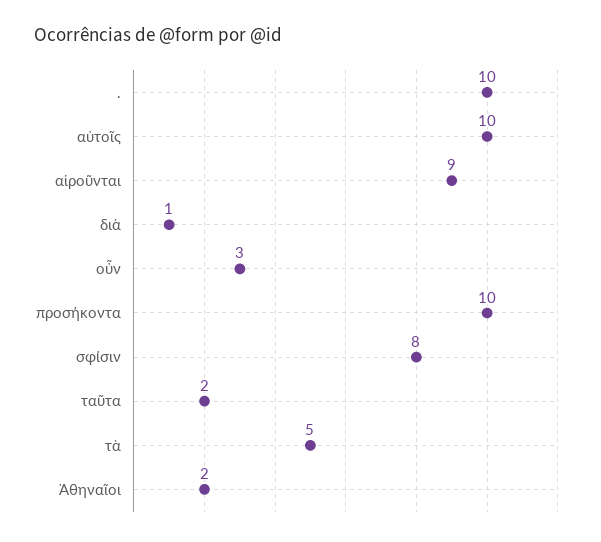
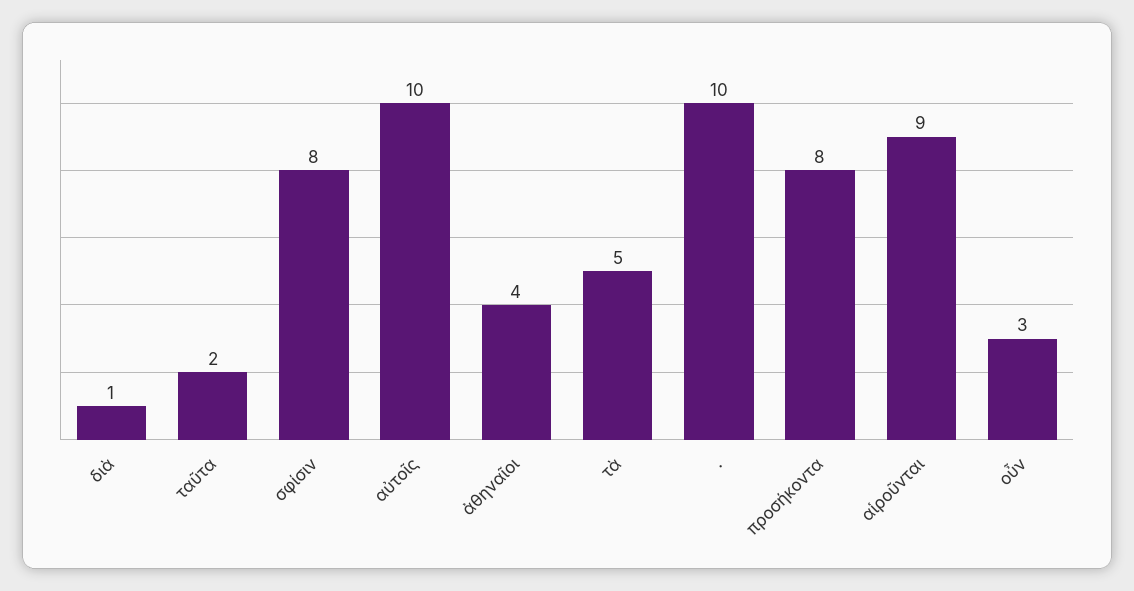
  {
    ".": 10,
    "αὐτοῖς": 10,
    "αἱροῦνται": 9,
    "διὰ": 1,
    "οὖν": 3,
-   "προσήκοντα": 10,
+   "προσήκοντα": 8,
    "σφίσιν": 8,
    "ταῦτα": 2,
    "τὰ": 5,
-   "Ἀθηναῖοι": 2
+   "Ἀθηναῖοι": 4
  }

